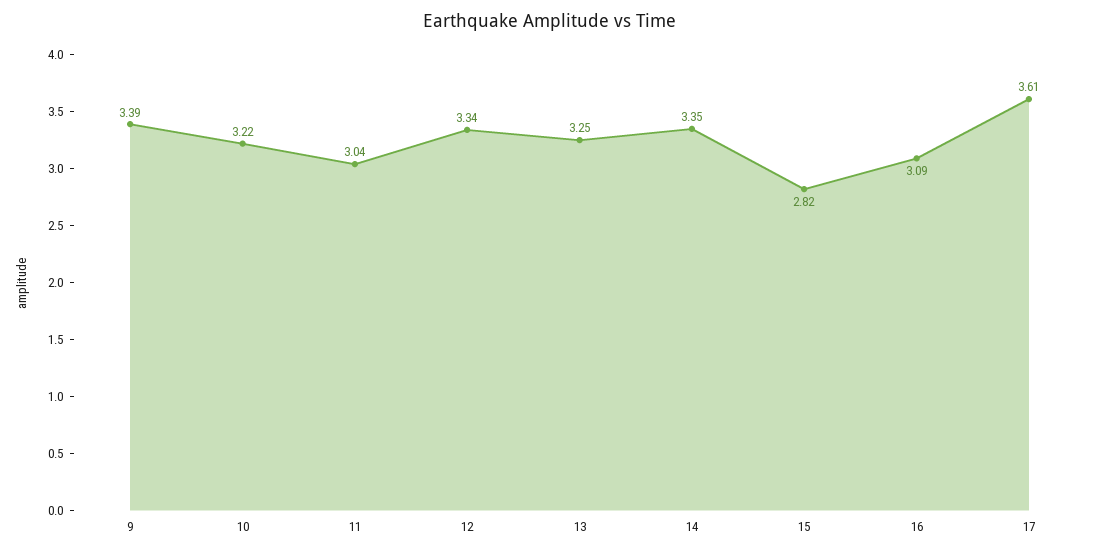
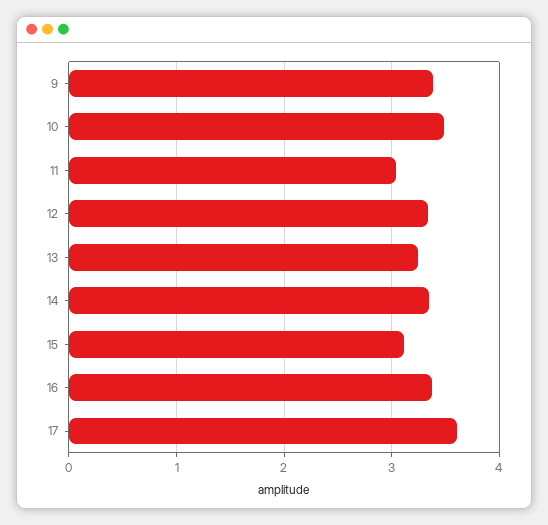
  {
    "9": 3.39,
-   "10": 3.22,
+   "10": 3.5,
    "11": 3.04,
    "12": 3.34,
    "13": 3.25,
    "14": 3.35,
-   "15": 2.82,
+   "15": 3.1,
-   "16": 3.09,
+   "16": 3.4,
    "17": 3.61
  }

